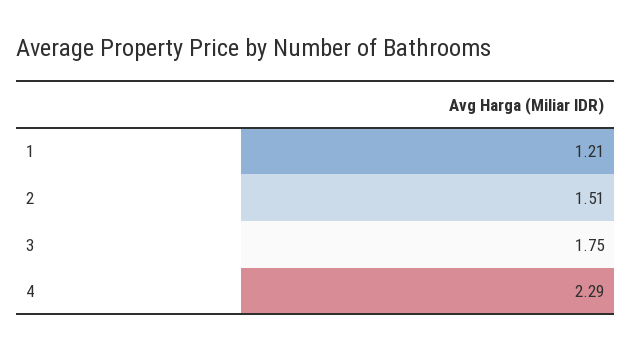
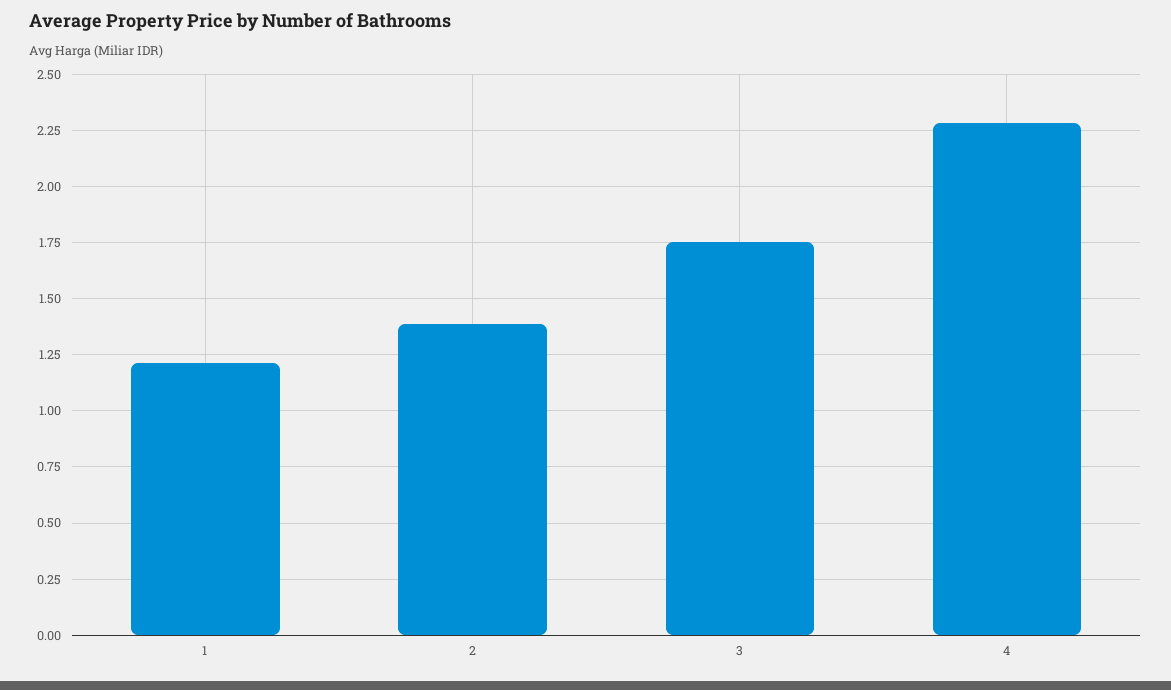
  {
    "1": 1.21,
-   "2": 1.51,
+   "2": 1.4,
    "3": 1.75,
    "4": 2.29
  }

